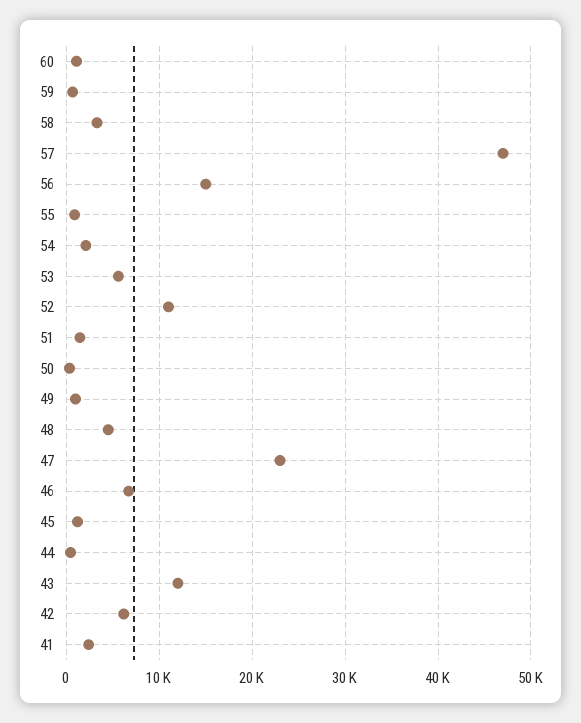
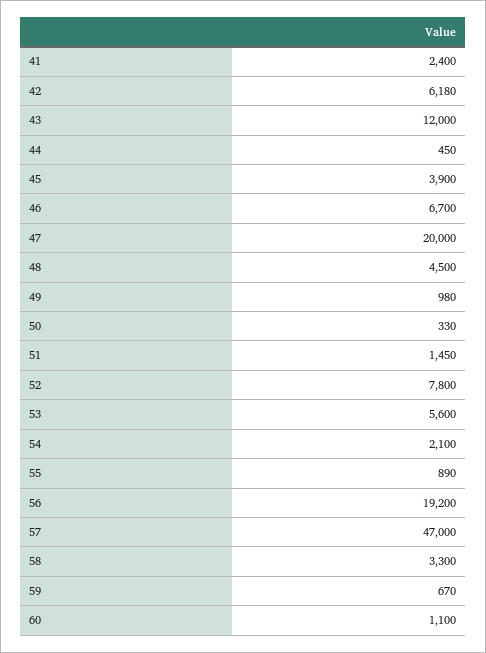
  {
    "60": 1100,
    "59": 670,
    "58": 3300,
    "57": 47000,
-   "56": 15000,
+   "56": 19200,
    "55": 890,
    "54": 2100,
    "53": 5600,
-   "52": 11000,
+   "52": 7800,
    "51": 1450,
    "50": 330,
    "49": 980,
    "48": 4500,
-   "47": 23000,
+   "47": 20000,
    "46": 6700,
-   "45": 1000,
+   "45": 3900,
    "44": 450,
    "43": 12000,
    "42": 6180,
    "41": 2400
  }

